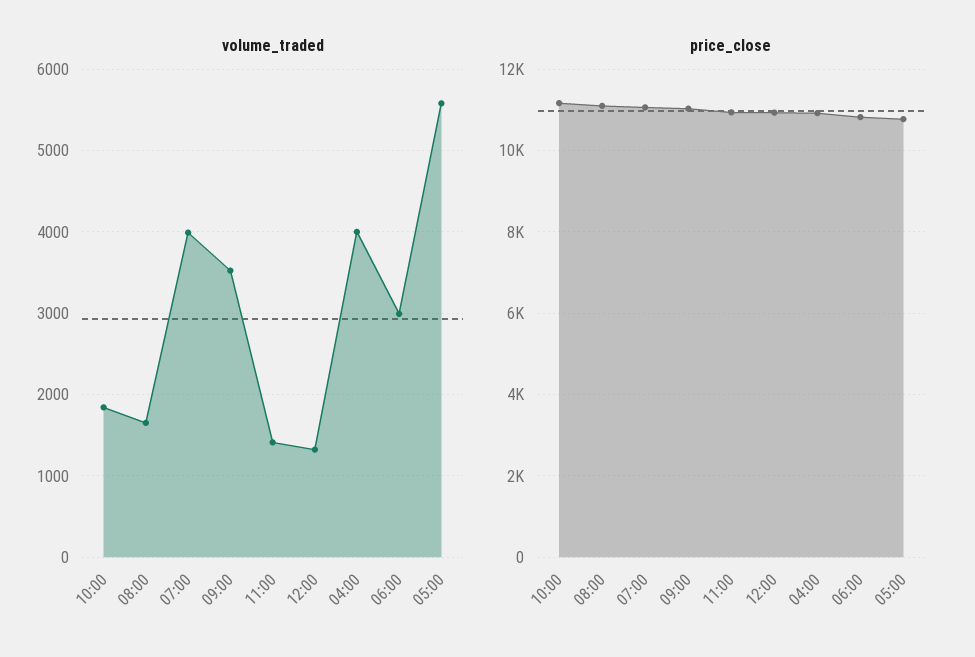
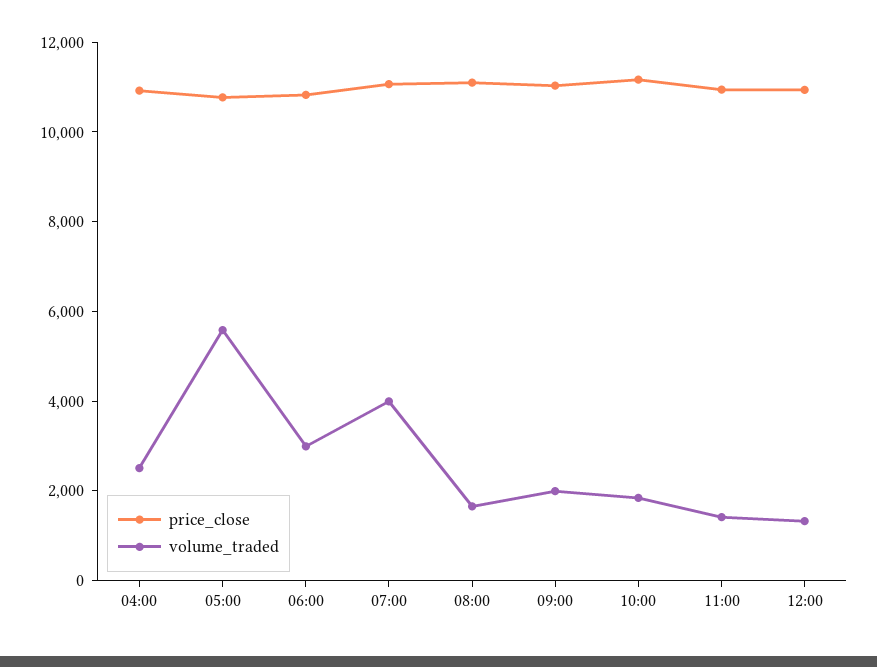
  {
    "volume_traded": {
      "10:00": 1800,
      "08:00": 1700,
      "07:00": 4000,
-     "09:00": 3500,
+     "09:00": 2000,
      "11:00": 1400,
      "12:00": 1300,
-     "04:00": 4000,
+     "04:00": 2500,
      "06:00": 3000,
      "05:00": 5600
    },
    "price_close": {
      "10:00": 11200,
      "08:00": 11000,
      "07:00": 11000,
      "09:00": 11000,
      "11:00": 11000,
      "12:00": 11000,
      "04:00": 11000,
      "06:00": 10800,
      "05:00": 10800
    }
  }

